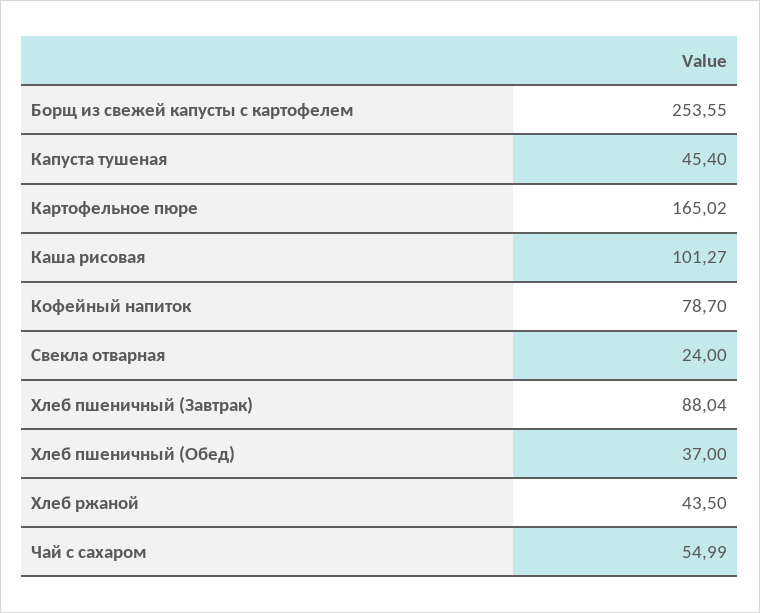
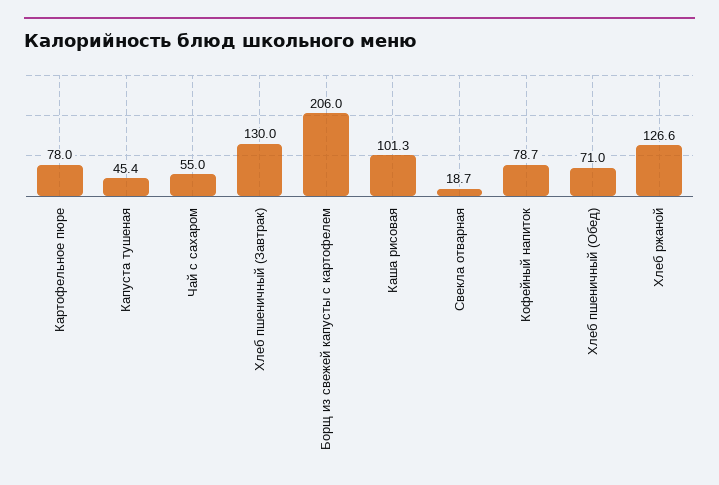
  {
-   "Борщ из свежей капусты с картофелем": 253.55,
+   "Борщ из свежей капусты с картофелем": 206,
    "Капуста тушеная": 45.4,
-   "Картофельное пюре": 165.02,
+   "Картофельное пюре": 78,
    "Каша рисовая": 101.27,
    "Кофейный напиток": 78.7,
-   "Свекла отварная": 24,
+   "Свекла отварная": 18.7,
-   "Хлеб пшеничный (Завтрак)": 88.04,
+   "Хлеб пшеничный (Завтрак)": 130,
-   "Хлеб пшеничный (Обед)": 37,
+   "Хлеб пшеничный (Обед)": 71,
-   "Хлеб ржаной": 43.5,
+   "Хлеб ржаной": 126.6,
    "Чай с сахаром": 54.99
  }

